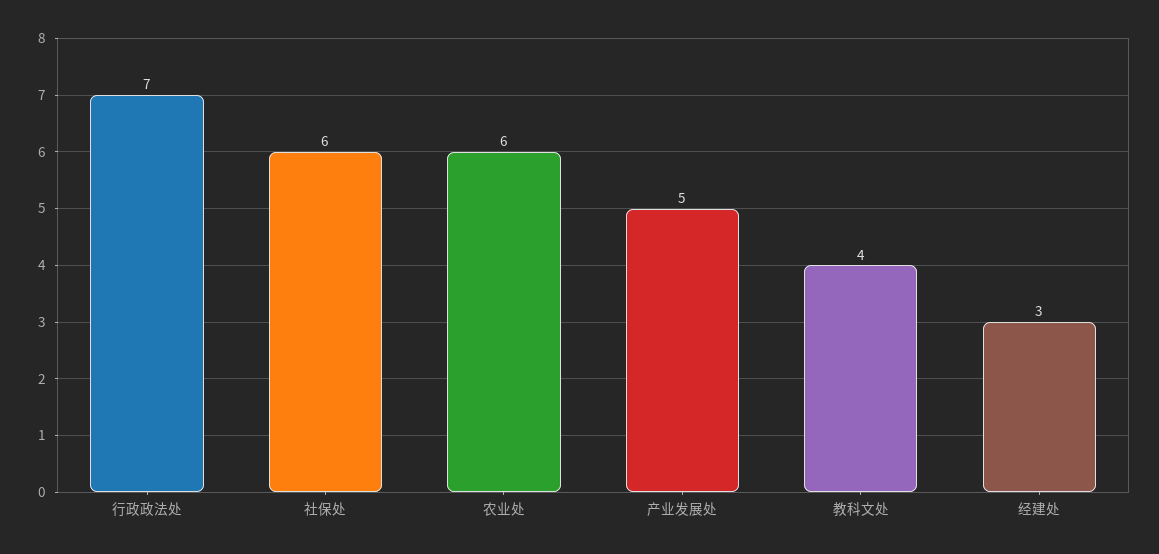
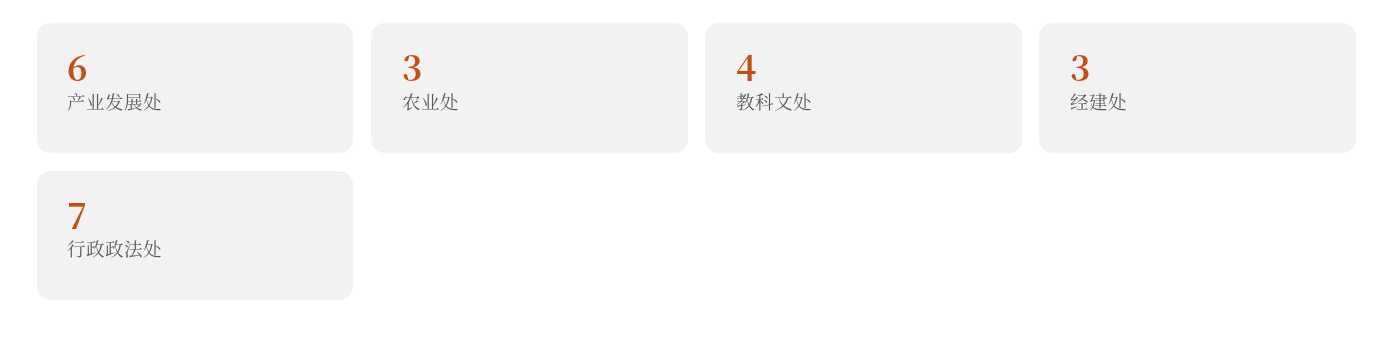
  {
    "行政政法处": 7,
-   "社保处": 6,
-   "农业处": 6,
+   "农业处": 3,
-   "产业发展处": 5,
+   "产业发展处": 6,
    "教科文处": 4,
    "经建处": 3
  }

